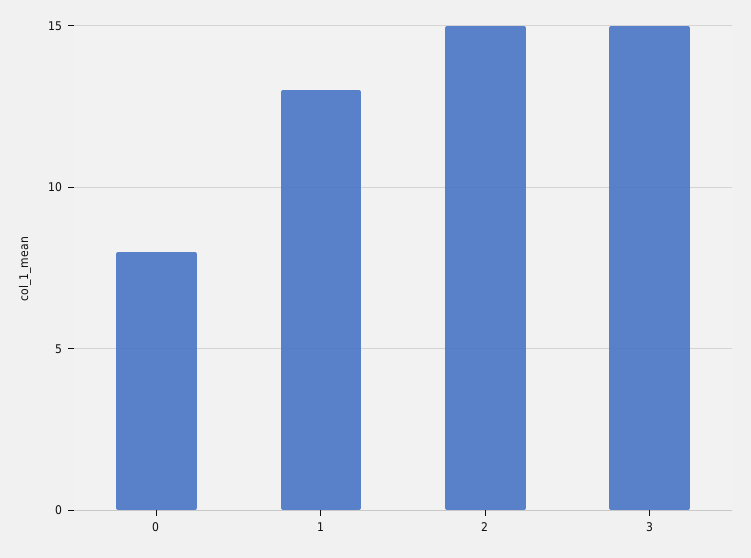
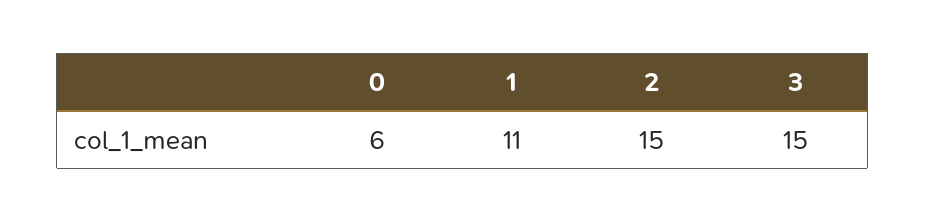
  {
-   "0": 8,
+   "0": 6,
-   "1": 13,
+   "1": 11,
    "2": 15,
    "3": 15
  }

